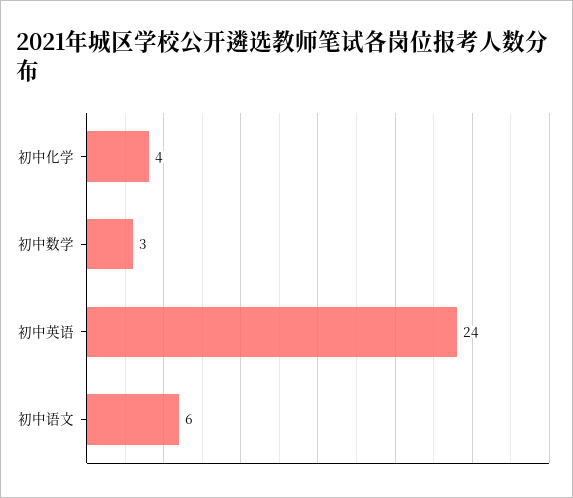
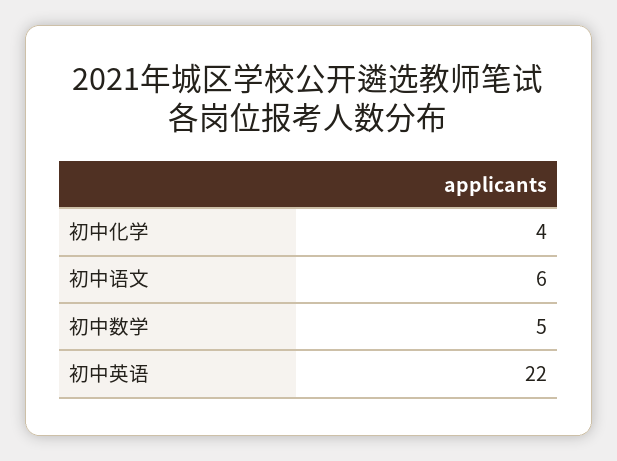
  {
    "初中化学": 4,
-   "初中数学": 3,
+   "初中数学": 5,
-   "初中英语": 24,
+   "初中英语": 22,
    "初中语文": 6
  }

